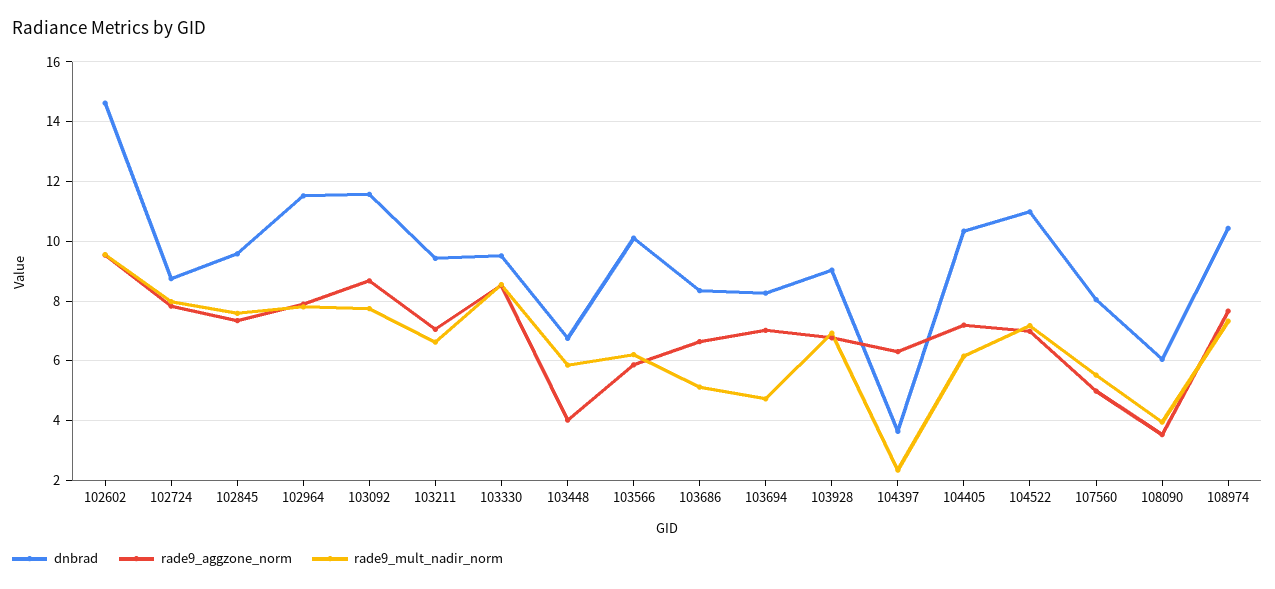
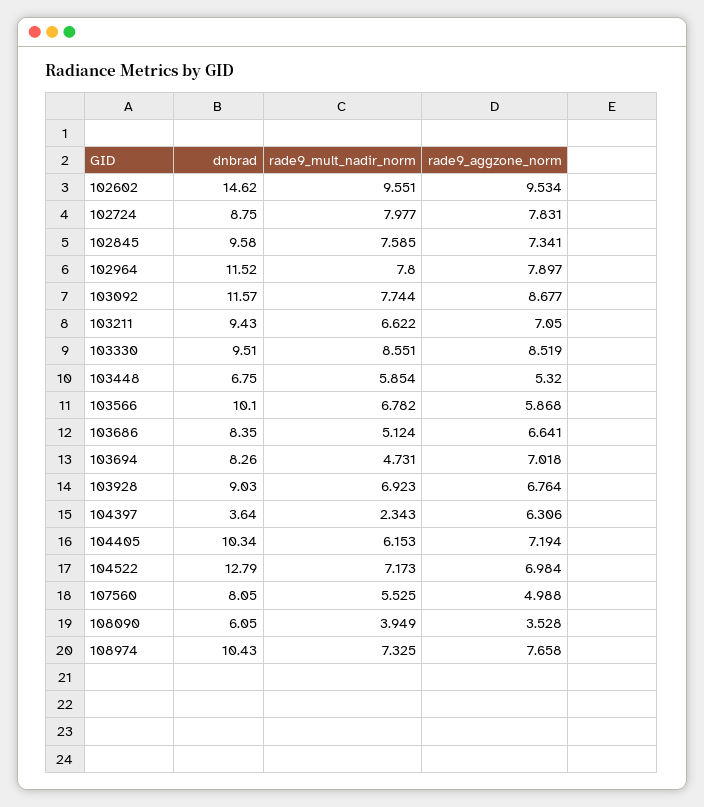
  {
    "dnbrad": {
      "102602": 14.62,
      "102724": 8.75,
      "102845": 9.58,
      "102964": 11.52,
      "103092": 11.57,
      "103211": 9.43,
      "103330": 9.51,
      "103448": 6.75,
      "103566": 10.1,
      "103686": 8.35,
      "103694": 8.26,
      "103928": 9.03,
      "104397": 3.64,
      "104405": 10.34,
-     "104522": 11,
+     "104522": 12.79,
      "107560": 8.05,
      "108090": 6.05,
      "108974": 10.43
    },
    "rade9_aggzone_norm": {
      "102602": 9.534,
      "102724": 7.831,
      "102845": 7.341,
      "102964": 7.897,
      "103092": 8.677,
      "103211": 7.05,
      "103330": 8.519,
-     "103448": 4,
+     "103448": 5.32,
      "103566": 5.868,
      "103686": 6.641,
      "103694": 7.018,
      "103928": 6.764,
      "104397": 6.306,
      "104405": 7.194,
      "104522": 6.984,
      "107560": 4.988,
      "108090": 3.528,
      "108974": 7.658
    },
    "rade9_mult_nadir_norm": {
      "102602": 9.551,
      "102724": 7.977,
      "102845": 7.585,
      "102964": 7.8,
      "103092": 7.744,
      "103211": 6.622,
      "103330": 8.551,
      "103448": 5.854,
-     "103566": 6.25,
+     "103566": 6.782,
      "103686": 5.124,
      "103694": 4.731,
      "103928": 6.923,
      "104397": 2.343,
      "104405": 6.153,
      "104522": 7.173,
      "107560": 5.525,
      "108090": 3.949,
      "108974": 7.325
    }
  }

